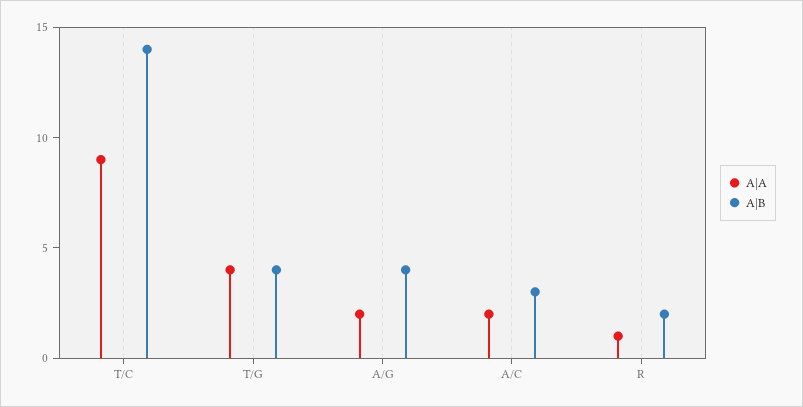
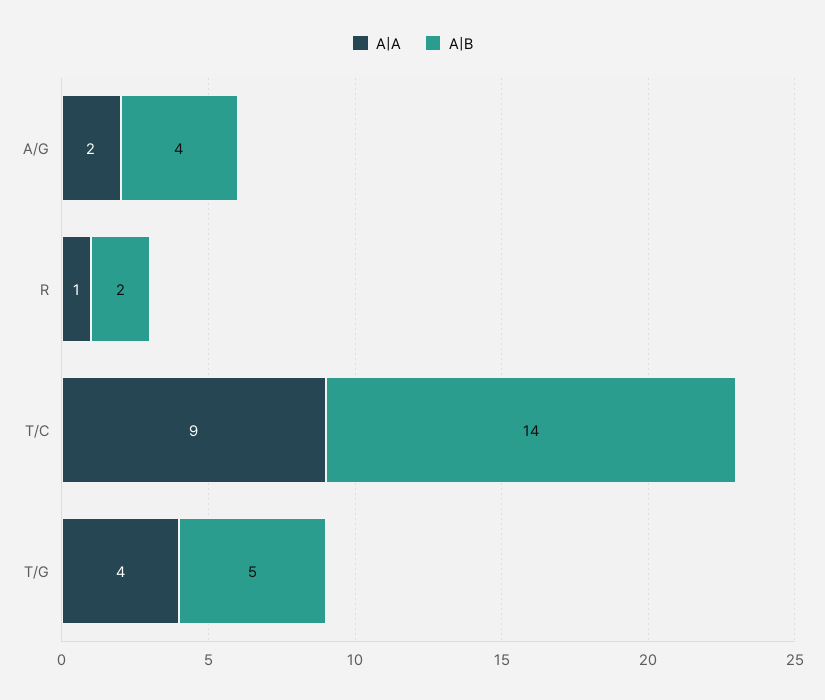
  {
    "A|A": {
      "T/C": 9,
      "T/G": 4,
      "A/G": 2,
-     "A/C": 2,
      "R": 1
    },
    "A|B": {
      "T/C": 14,
-     "T/G": 4,
+     "T/G": 5,
      "A/G": 4,
-     "A/C": 3,
      "R": 2
    }
  }

